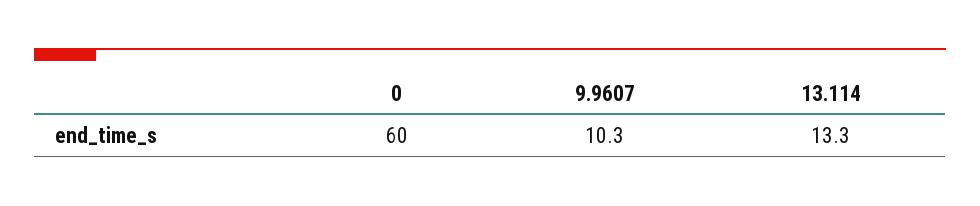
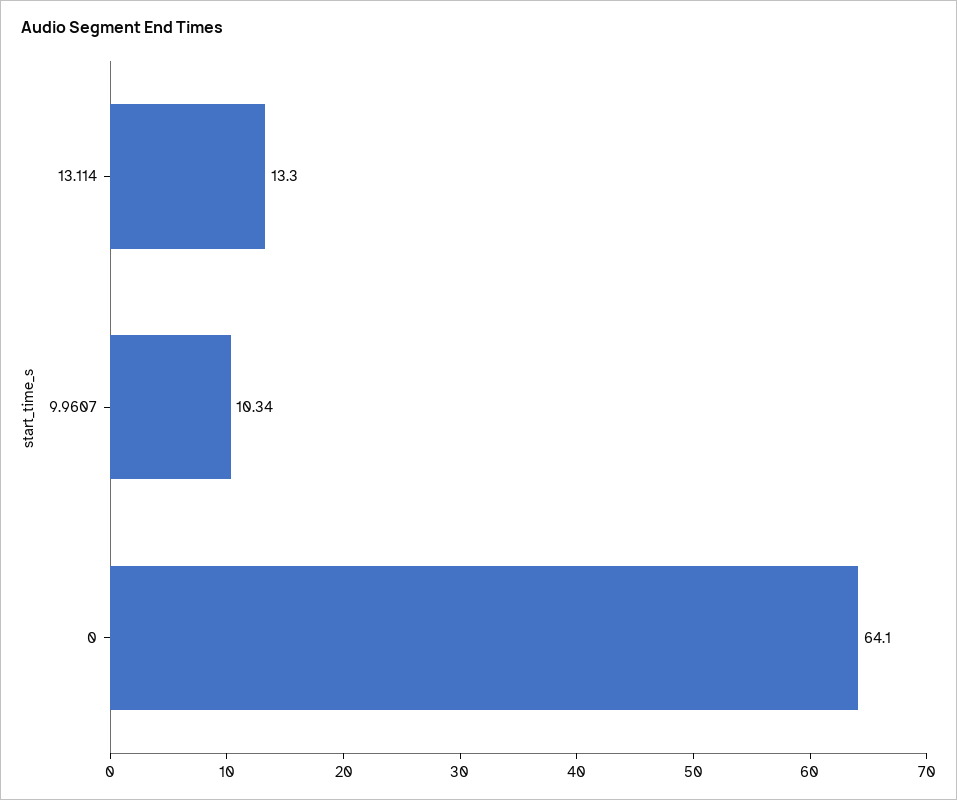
  {
-   "0": 60,
+   "0": 64.1,
    "9.9607": 10.34,
    "13.114": 13.3
  }

